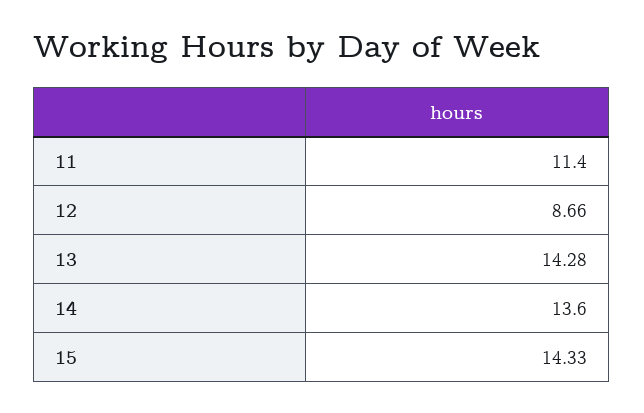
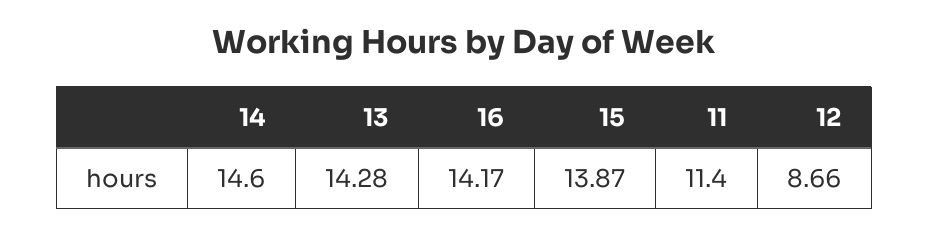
  {
    "11": 11.4,
    "12": 8.66,
    "13": 14.28,
-   "14": 13.6,
+   "14": 14.6,
-   "15": 14.33
+   "15": 13.87,
+   "16": 14.17
  }

